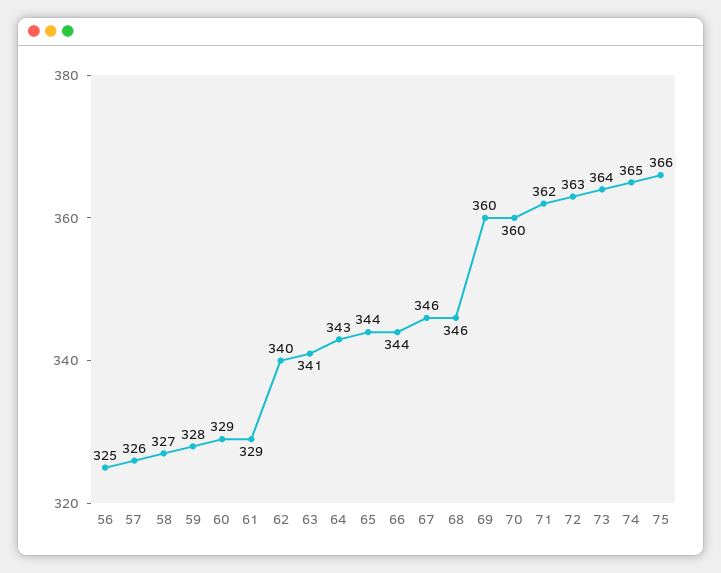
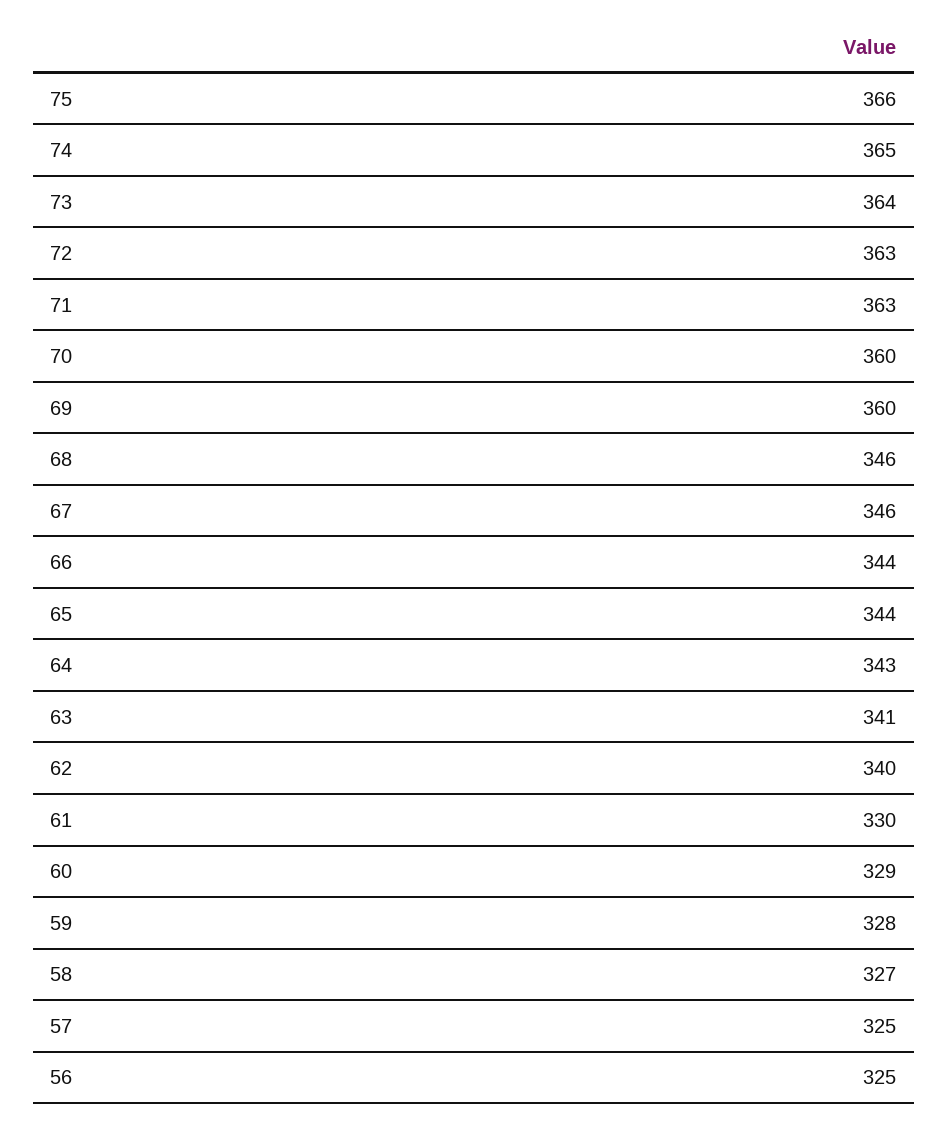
  {
    "56": 325,
-   "57": 326,
+   "57": 325,
    "58": 327,
    "59": 328,
    "60": 329,
-   "61": 329,
+   "61": 330,
    "62": 340,
    "63": 341,
    "64": 343,
    "65": 344,
    "66": 344,
    "67": 346,
    "68": 346,
    "69": 360,
    "70": 360,
-   "71": 362,
+   "71": 363,
    "72": 363,
    "73": 364,
    "74": 365,
    "75": 366
  }

